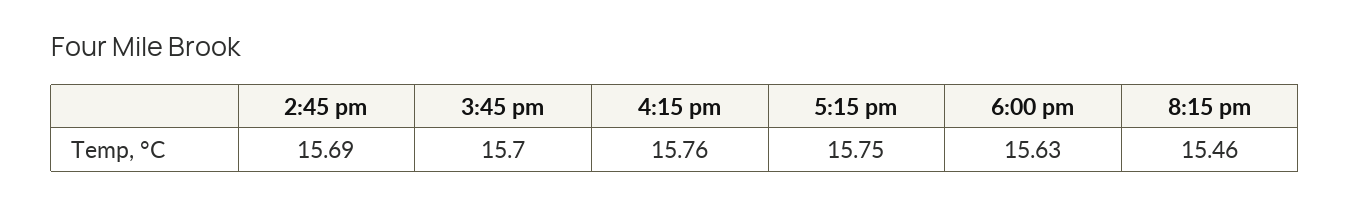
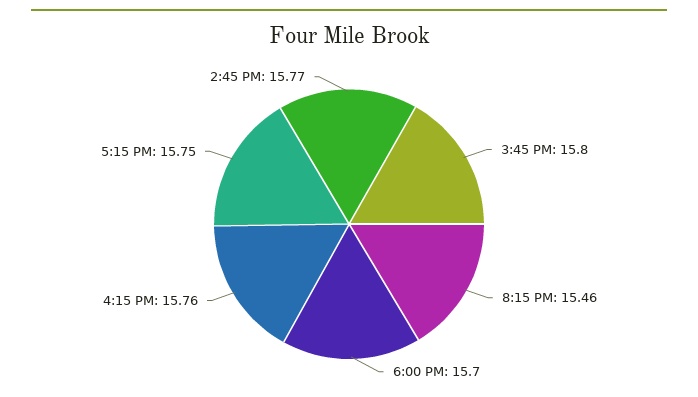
  {
-   "2:45 pm": 15.69,
+   "2:45 pm": 15.77,
-   "3:45 pm": 15.7,
+   "3:45 pm": 15.8,
    "4:15 pm": 15.76,
    "5:15 pm": 15.75,
-   "6:00 pm": 15.63,
+   "6:00 pm": 15.7,
    "8:15 pm": 15.46
  }

